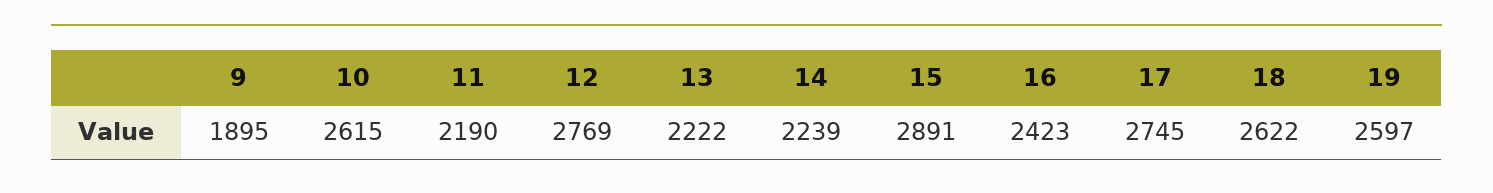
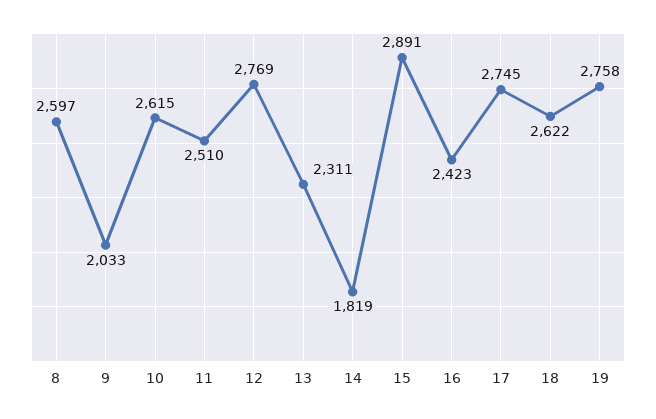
  {
-   "9": 1895,
+   "9": 2033,
    "10": 2615,
-   "11": 2190,
+   "11": 2510,
    "12": 2769,
-   "13": 2222,
+   "13": 2311,
-   "14": 2239,
+   "14": 1819,
    "15": 2891,
    "16": 2423,
    "17": 2745,
    "18": 2622,
-   "19": 2597
+   "19": 2758,
+   "8": 2597
  }

